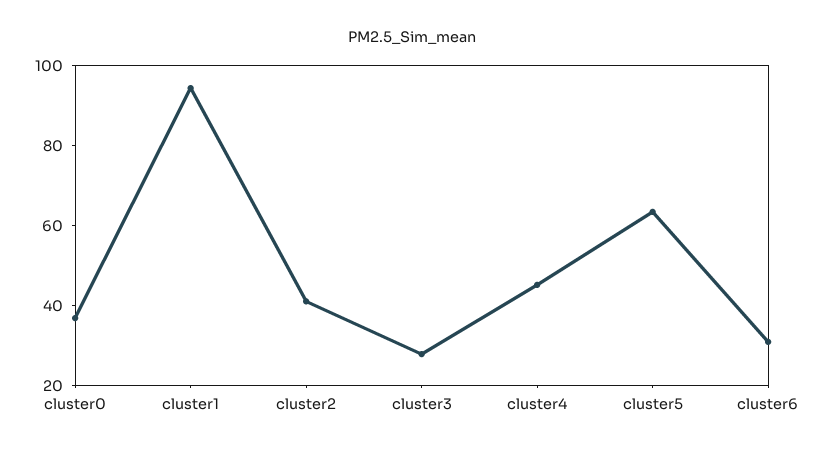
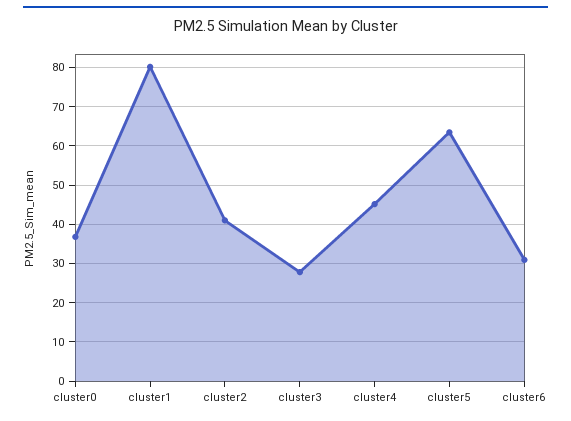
  {
    "cluster0": 36,
-   "cluster1": 95,
+   "cluster1": 80,
    "cluster2": 42,
    "cluster3": 28,
    "cluster4": 46,
    "cluster5": 64,
    "cluster6": 30
  }

